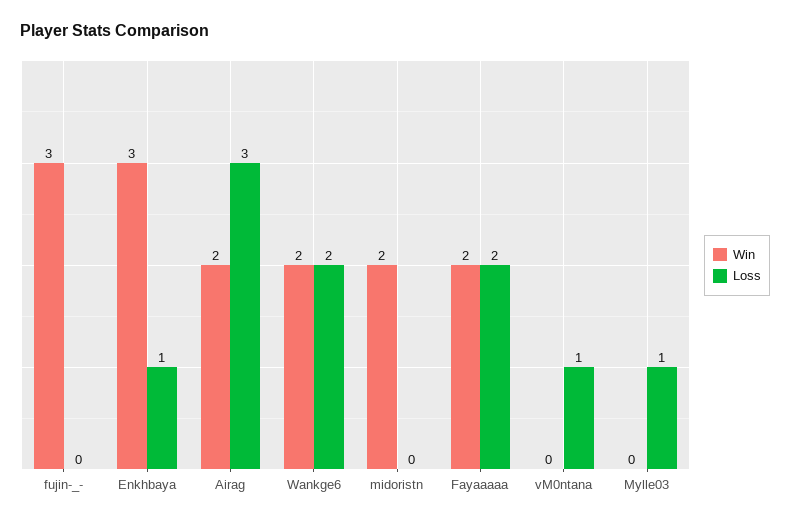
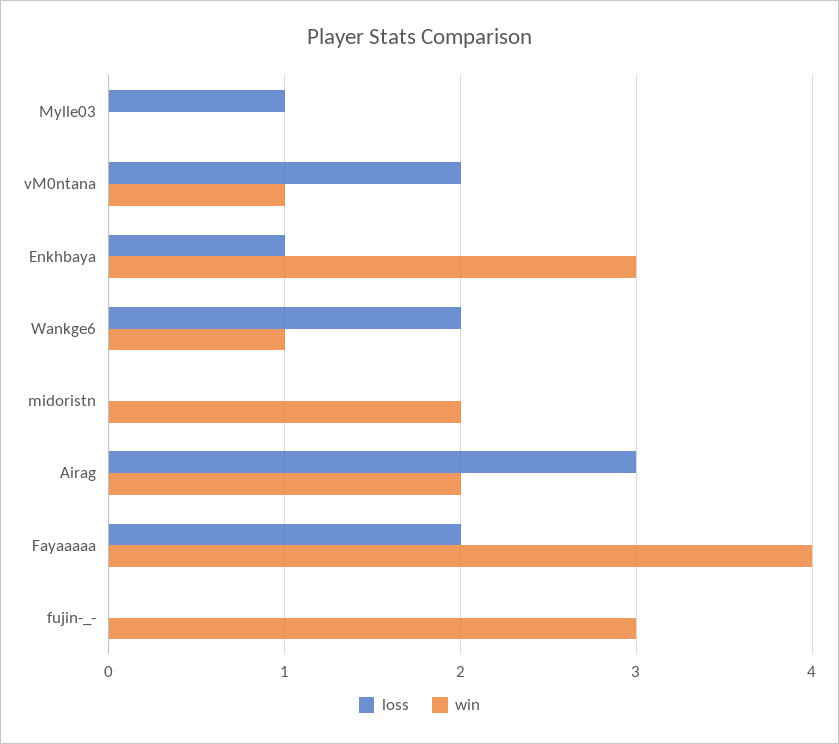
  {
    "Win": {
      "fujin-_-": 3,
      "Enkhbaya": 3,
      "Airag": 2,
-     "Wankge6": 2,
+     "Wankge6": 1,
      "midoristn": 2,
-     "Fayaaaaa": 2,
+     "Fayaaaaa": 4,
-     "vM0ntana": 0,
+     "vM0ntana": 1,
      "Mylle03": 0
    },
    "Loss": {
      "fujin-_-": 0,
      "Enkhbaya": 1,
      "Airag": 3,
      "Wankge6": 2,
      "midoristn": 0,
      "Fayaaaaa": 2,
-     "vM0ntana": 1,
+     "vM0ntana": 2,
      "Mylle03": 1
    }
  }

